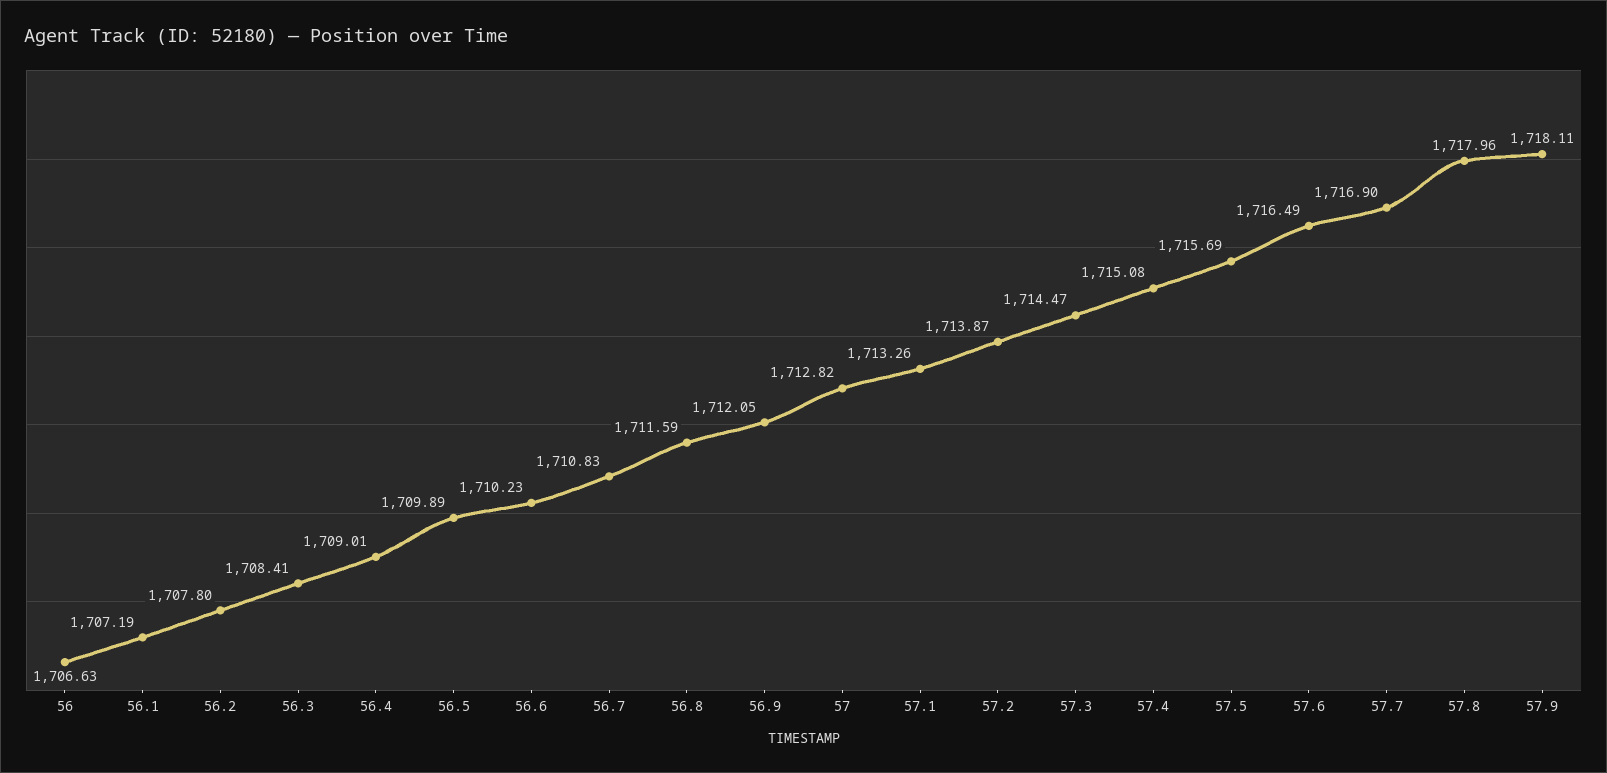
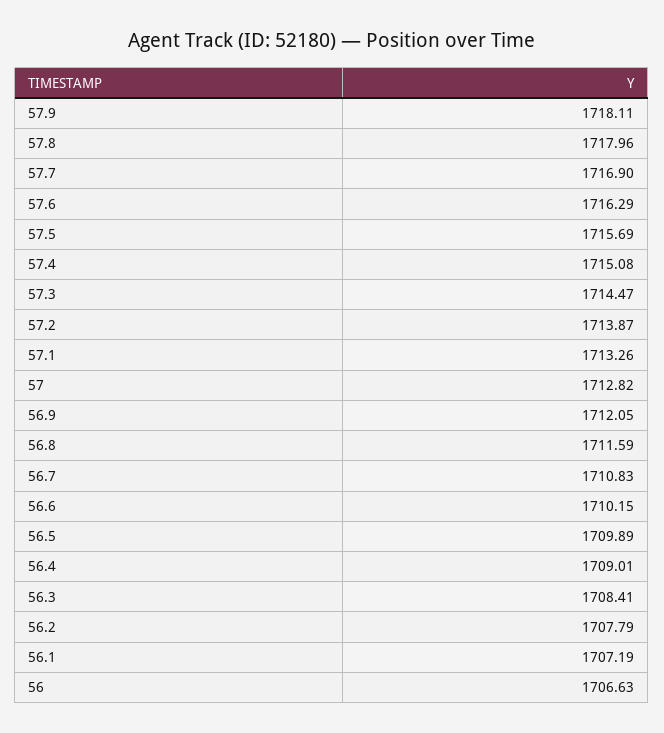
  {
    "56": 1706.63,
    "56.1": 1707.19,
-   "56.2": 1707.8,
+   "56.2": 1707.79,
    "56.3": 1708.41,
    "56.4": 1709.01,
    "56.5": 1709.89,
-   "56.6": 1710.23,
+   "56.6": 1710.15,
    "56.7": 1710.83,
    "56.8": 1711.59,
    "56.9": 1712.05,
    "57": 1712.82,
    "57.1": 1713.26,
    "57.2": 1713.87,
    "57.3": 1714.47,
    "57.4": 1715.08,
    "57.5": 1715.69,
-   "57.6": 1716.49,
+   "57.6": 1716.29,
    "57.7": 1716.9,
    "57.8": 1717.96,
    "57.9": 1718.11
  }

